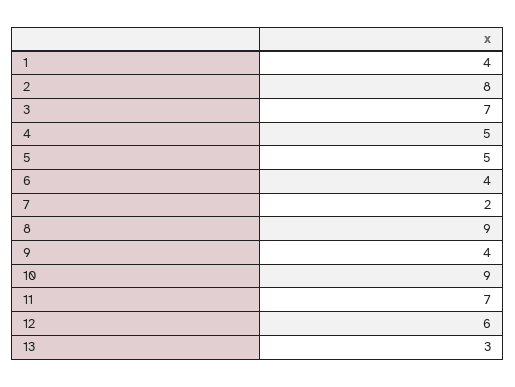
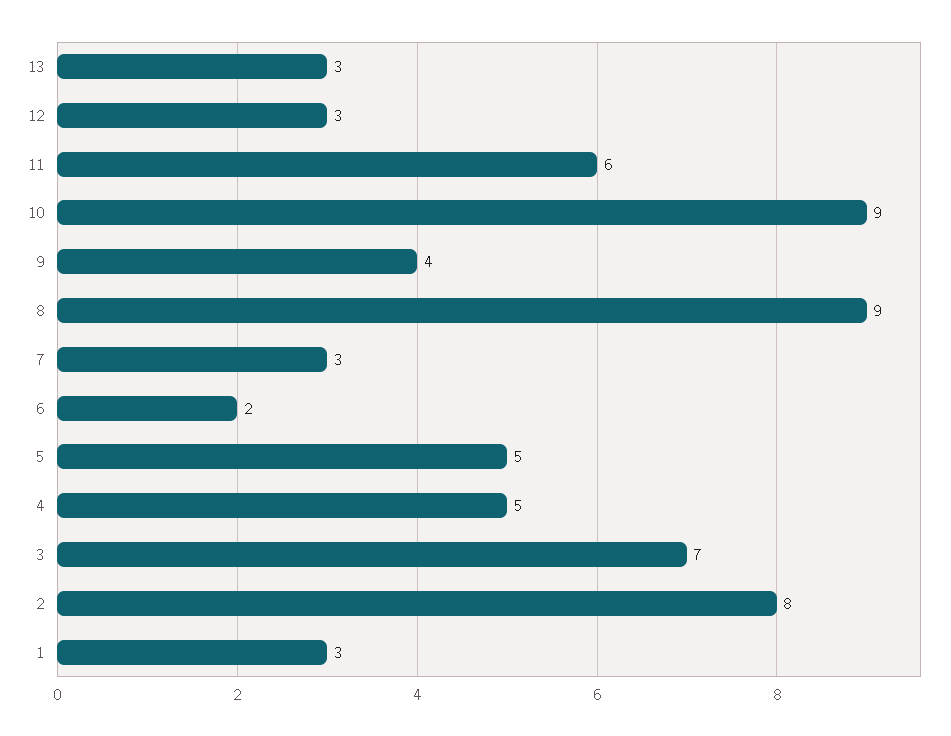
  {
-   "1": 4,
+   "1": 3,
    "2": 8,
    "3": 7,
    "4": 5,
    "5": 5,
-   "6": 4,
+   "6": 2,
-   "7": 2,
+   "7": 3,
    "8": 9,
    "9": 4,
    "10": 9,
-   "11": 7,
+   "11": 6,
-   "12": 6,
+   "12": 3,
    "13": 3
  }

